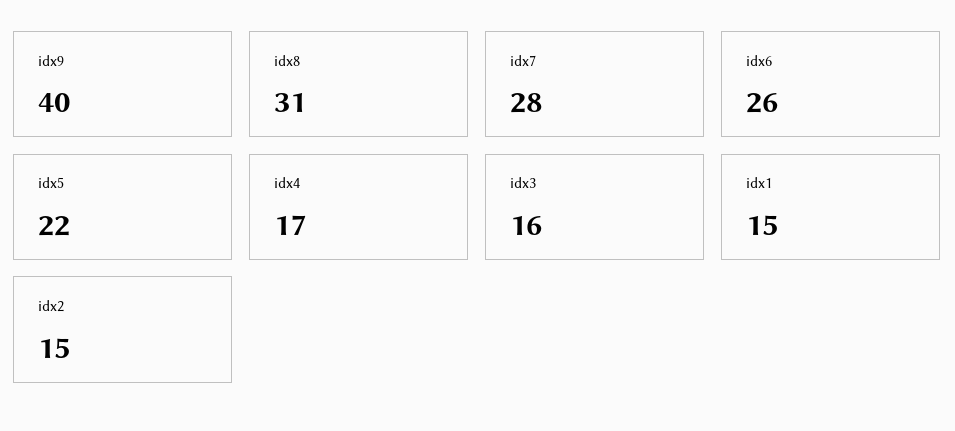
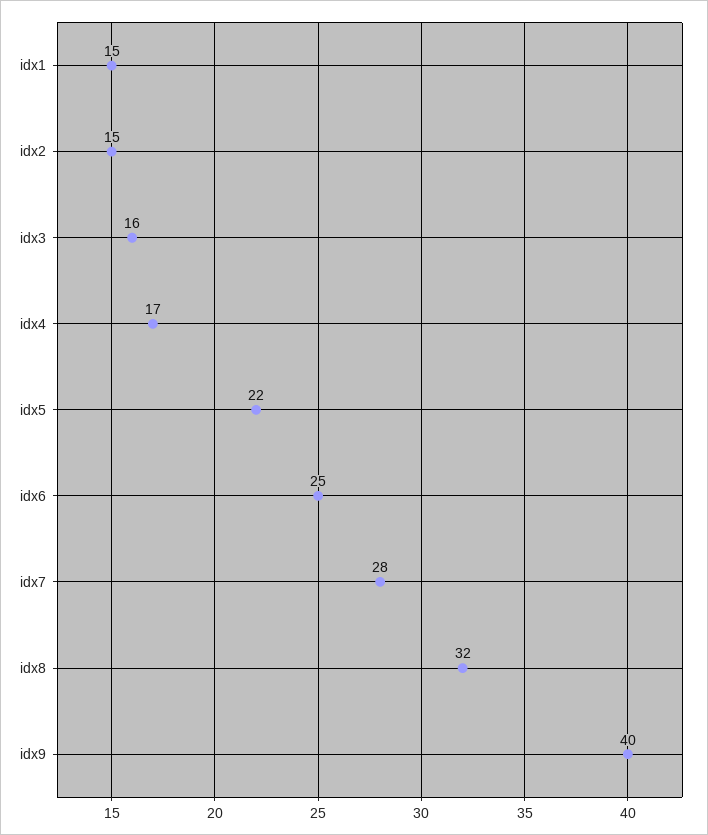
  {
    "idx9": 40,
-   "idx8": 31,
+   "idx8": 32,
    "idx7": 28,
-   "idx6": 26,
+   "idx6": 25,
    "idx5": 22,
    "idx4": 17,
    "idx3": 16,
    "idx1": 15,
    "idx2": 15
  }

